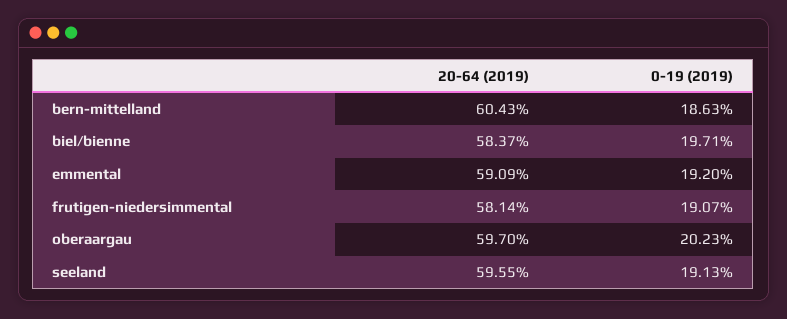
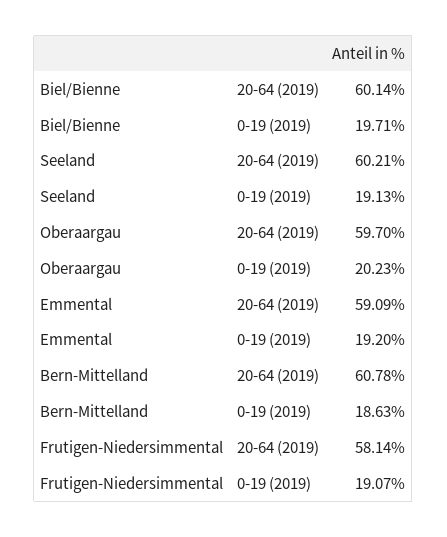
  {
    "20-64 (2019)": {
-     "bern-mittelland": 60.43,
+     "bern-mittelland": 60.78,
-     "biel/bienne": 58.37,
+     "biel/bienne": 60.14,
      "emmental": 59.09,
      "frutigen-niedersimmental": 58.14,
      "oberaargau": 59.7,
-     "seeland": 59.55
+     "seeland": 60.21
    },
    "0-19 (2019)": {
      "bern-mittelland": 18.63,
      "biel/bienne": 19.71,
      "emmental": 19.2,
      "frutigen-niedersimmental": 19.07,
      "oberaargau": 20.23,
      "seeland": 19.13
    }
  }

